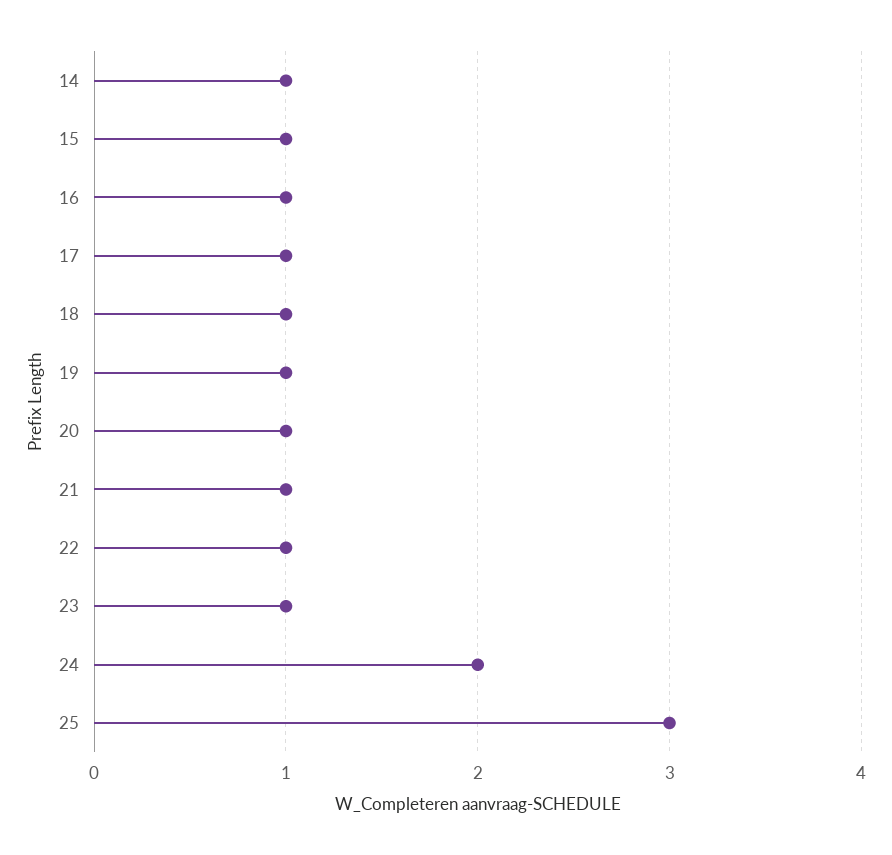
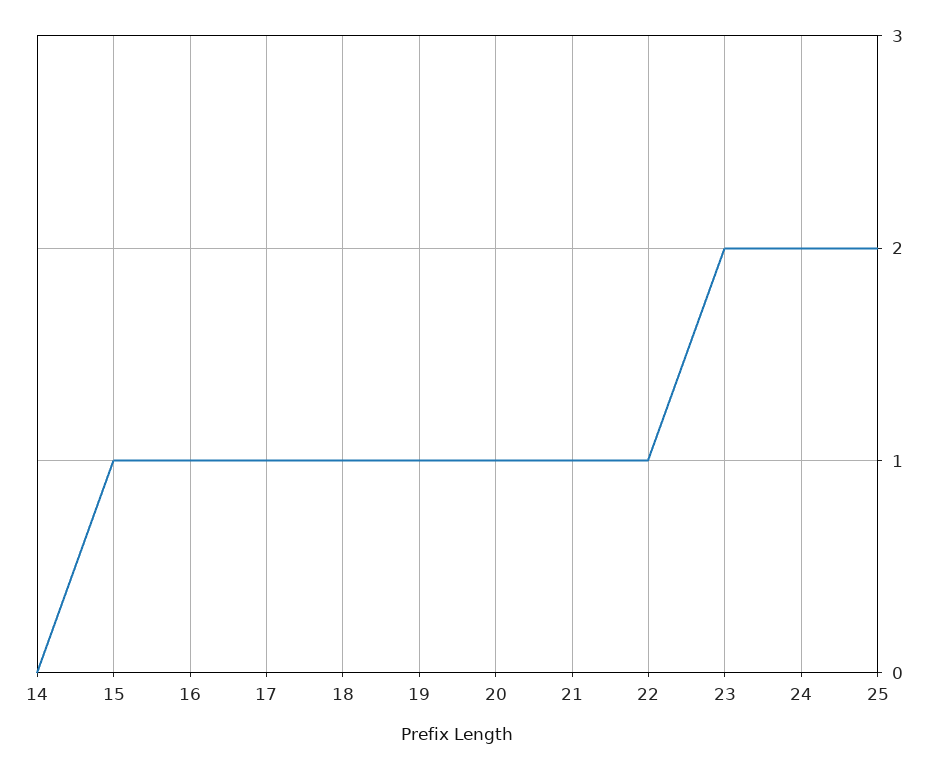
  {
-   "14": 1,
+   "14": 0,
    "15": 1,
    "16": 1,
    "17": 1,
    "18": 1,
    "19": 1,
    "20": 1,
    "21": 1,
    "22": 1,
-   "23": 1,
+   "23": 2,
    "24": 2,
-   "25": 3
+   "25": 2
  }

